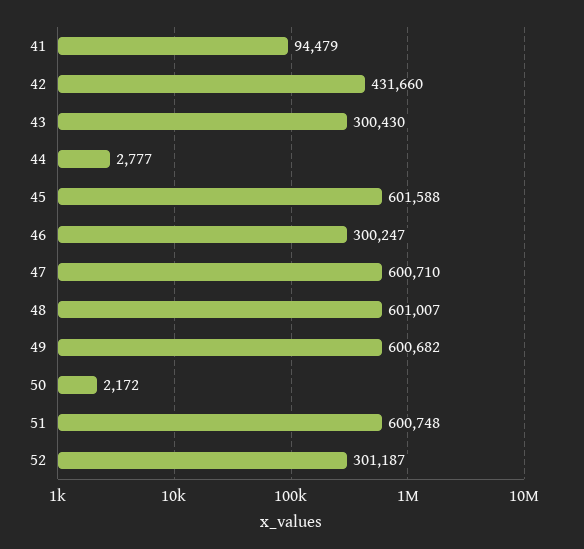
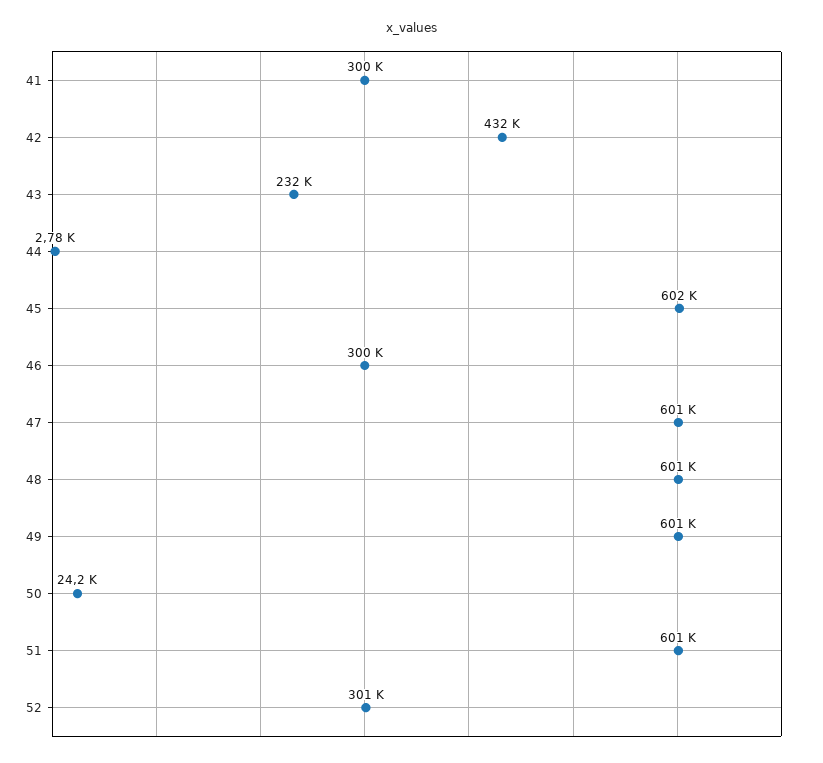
  {
-   "41": 94479,
+   "41": 300000,
    "42": 431660,
-   "43": 300430,
+   "43": 232000,
    "44": 2777,
    "45": 601588,
    "46": 300247,
    "47": 600710,
    "48": 601007,
    "49": 600682,
-   "50": 2172,
+   "50": 24200,
    "51": 600748,
    "52": 301187
  }

